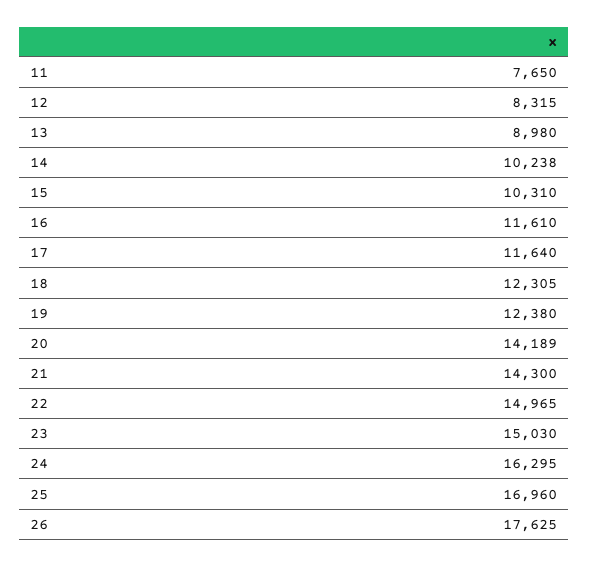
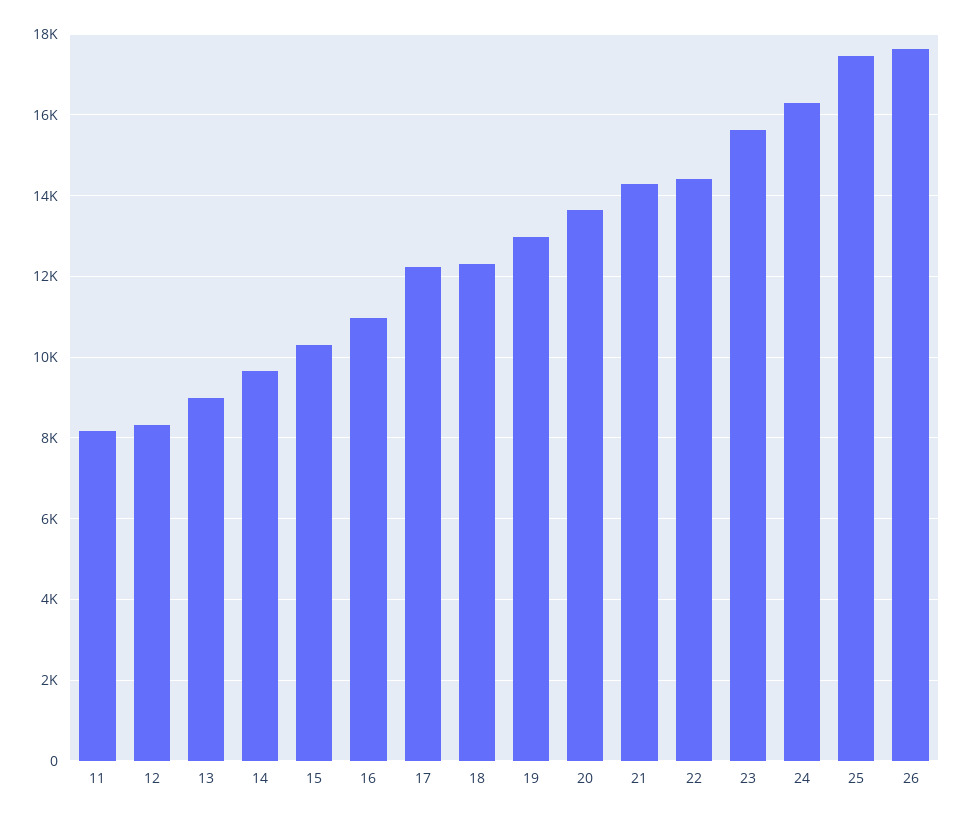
  {
-   "11": 7650,
+   "11": 8200,
    "12": 8315,
    "13": 8980,
-   "14": 10238,
+   "14": 9600,
    "15": 10310,
-   "16": 11610,
+   "16": 11000,
-   "17": 11640,
+   "17": 12200,
    "18": 12305,
-   "19": 12380,
+   "19": 13000,
-   "20": 14189,
+   "20": 13600,
    "21": 14300,
-   "22": 14965,
+   "22": 14400,
-   "23": 15030,
+   "23": 15600,
    "24": 16295,
-   "25": 16960,
+   "25": 17400,
    "26": 17625
  }

